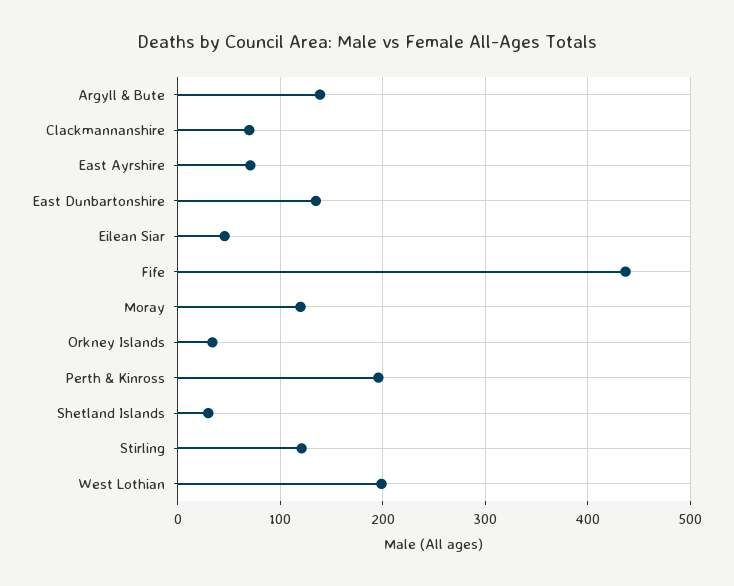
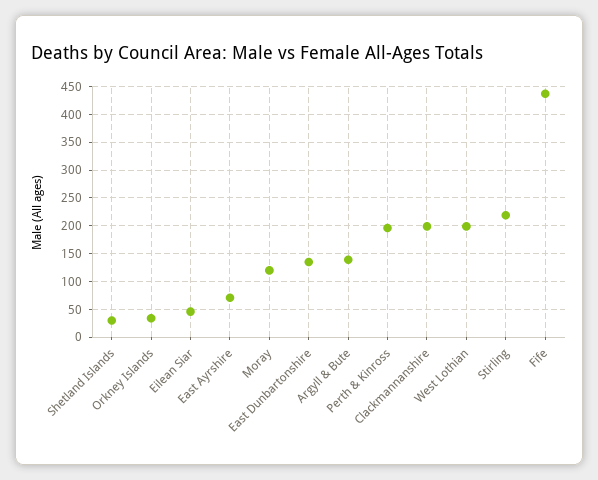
  {
    "Argyll & Bute": 140,
-   "Clackmannanshire": 70,
+   "Clackmannanshire": 200,
    "East Ayrshire": 70,
    "East Dunbartonshire": 140,
    "Eilean Siar": 50,
    "Fife": 440,
    "Moray": 120,
    "Orkney Islands": 30,
    "Perth & Kinross": 200,
    "Shetland Islands": 30,
-   "Stirling": 120,
+   "Stirling": 225,
    "West Lothian": 200
  }

